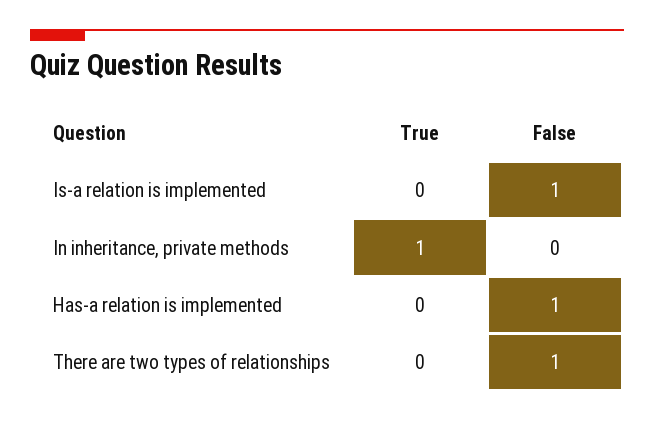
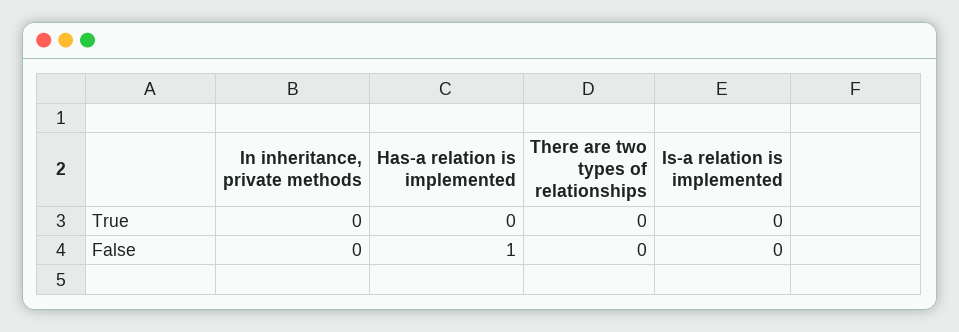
  {
    "True": {
      "Is-a relation is implemented": 0,
-     "In inheritance, private methods": 1,
+     "In inheritance, private methods": 0,
      "Has-a relation is implemented": 0,
      "There are two types of relationships": 0
    },
    "False": {
-     "Is-a relation is implemented": 1,
+     "Is-a relation is implemented": 0,
      "In inheritance, private methods": 0,
      "Has-a relation is implemented": 1,
-     "There are two types of relationships": 1
+     "There are two types of relationships": 0
    }
  }

